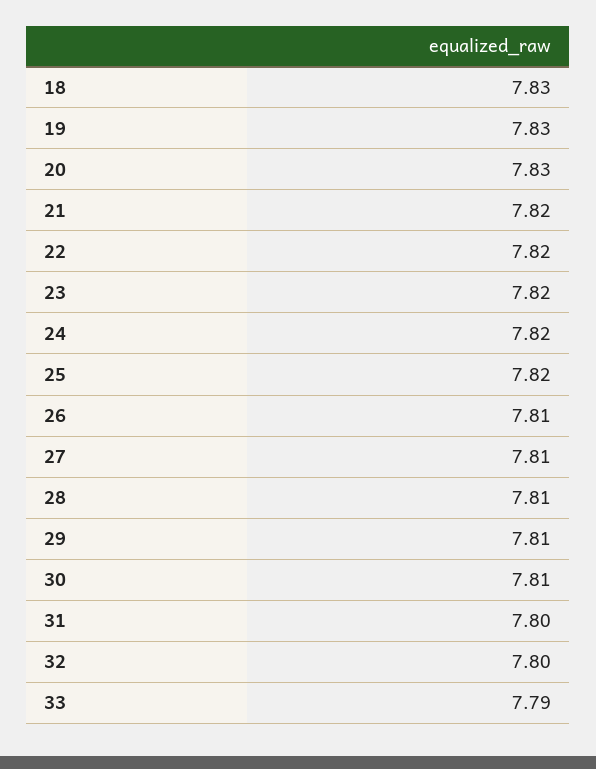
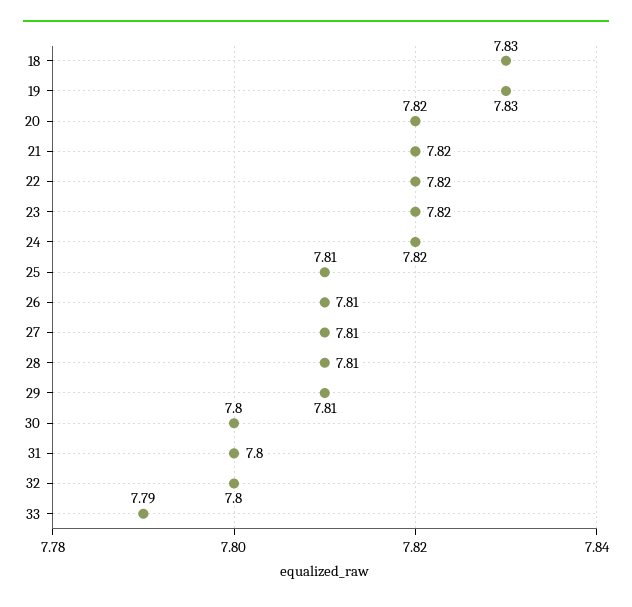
  {
    "18": 7.83,
    "19": 7.83,
-   "20": 7.83,
+   "20": 7.82,
    "21": 7.82,
    "22": 7.82,
    "23": 7.82,
    "24": 7.82,
-   "25": 7.82,
+   "25": 7.81,
    "26": 7.81,
    "27": 7.81,
    "28": 7.81,
    "29": 7.81,
-   "30": 7.81,
+   "30": 7.8,
    "31": 7.8,
    "32": 7.8,
    "33": 7.79
  }

